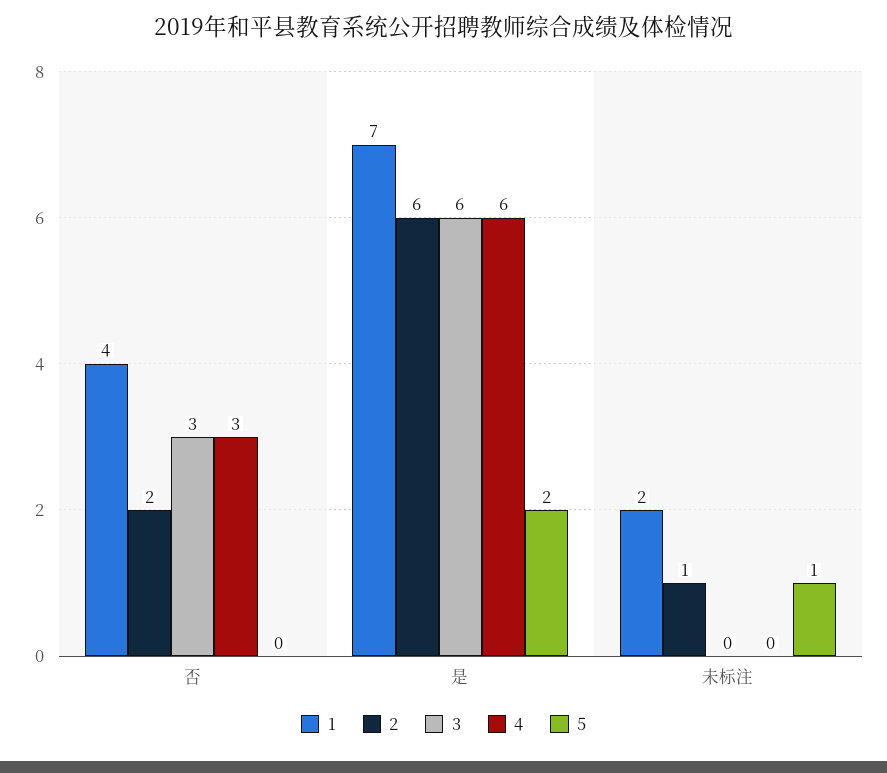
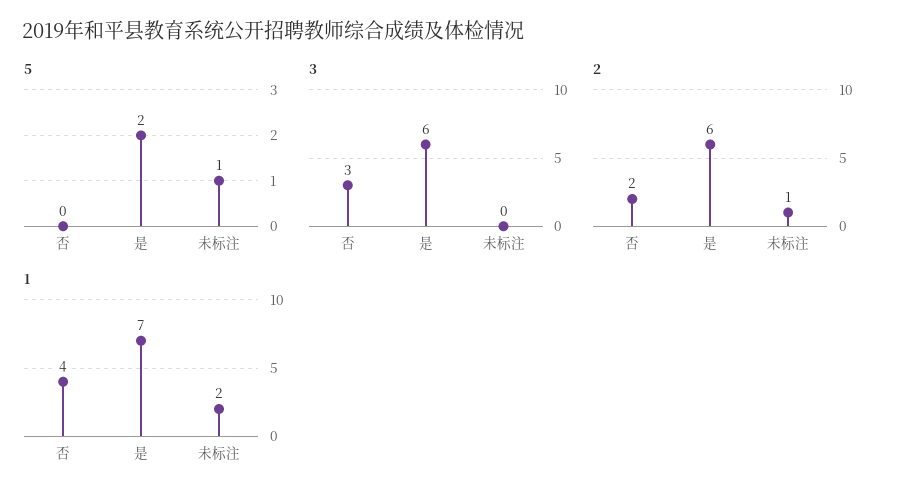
  {
    "1": {
      "否": 4,
      "是": 7,
      "未标注": 2
    },
    "2": {
      "否": 2,
      "是": 6,
      "未标注": 1
    },
    "3": {
      "否": 3,
      "是": 6,
      "未标注": 0
    },
-   "4": {
-     "否": 3,
-     "是": 6,
-     "未标注": 0
-   },
    "5": {
      "否": 0,
      "是": 2,
      "未标注": 1
    }
  }

